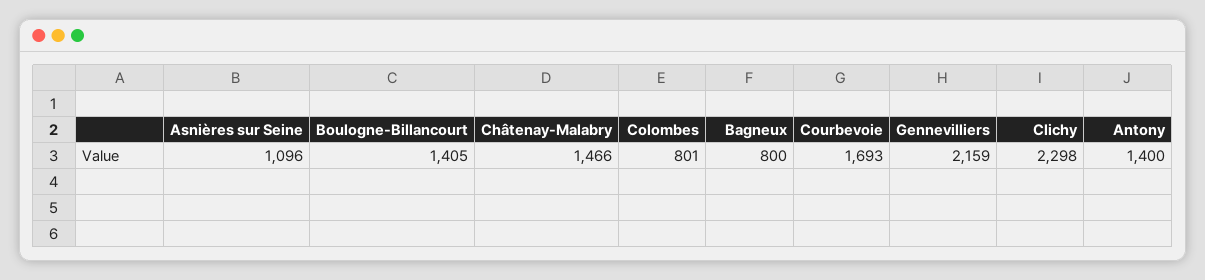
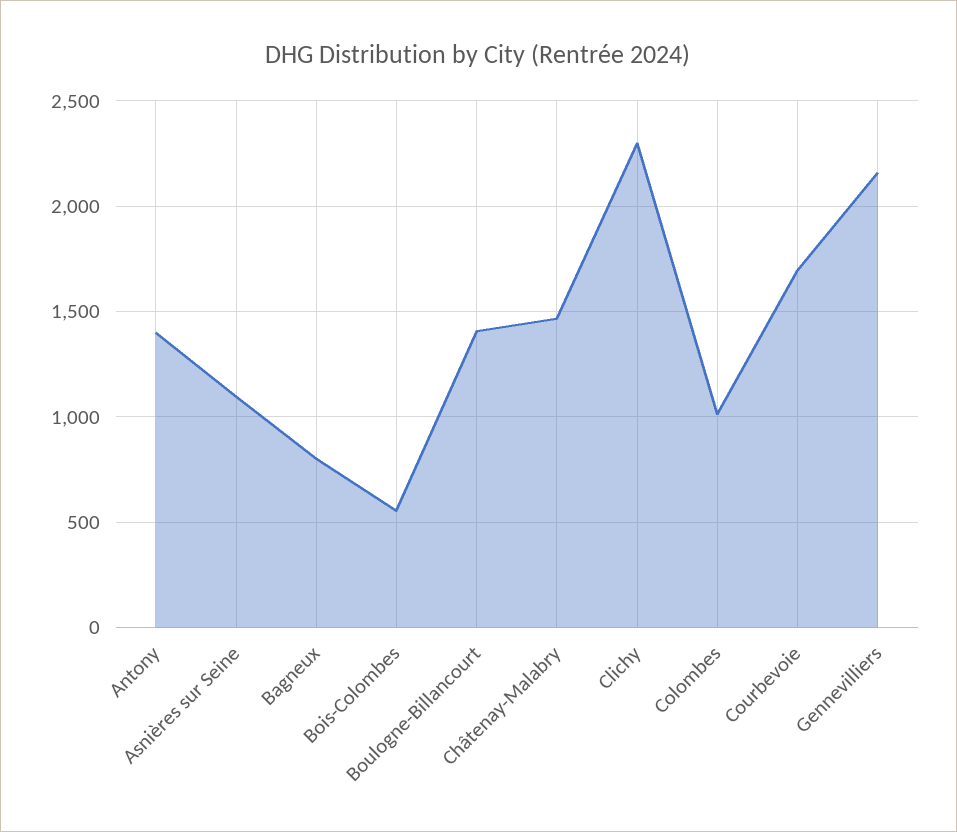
  {
    "Asnières sur Seine": 1096,
    "Boulogne-Billancourt": 1405,
    "Châtenay-Malabry": 1466,
-   "Colombes": 801,
+   "Colombes": 1000,
    "Bagneux": 800,
    "Courbevoie": 1693,
    "Gennevilliers": 2159,
    "Clichy": 2298,
-   "Antony": 1400
+   "Antony": 1400,
+   "Bois-Colombes": 550
  }

